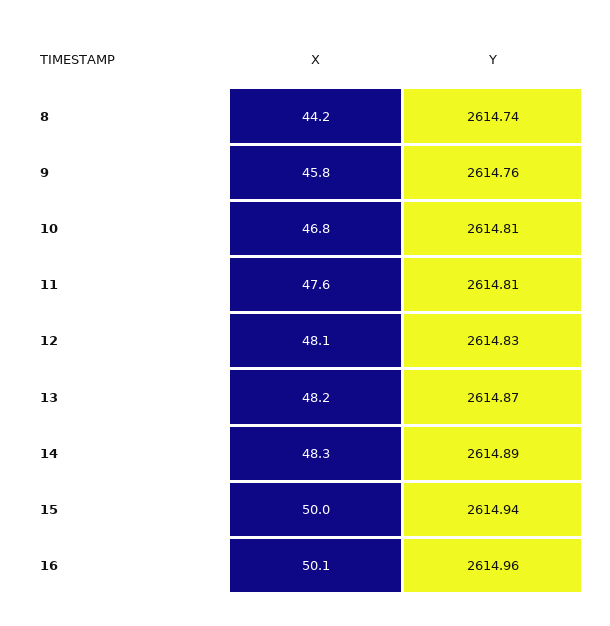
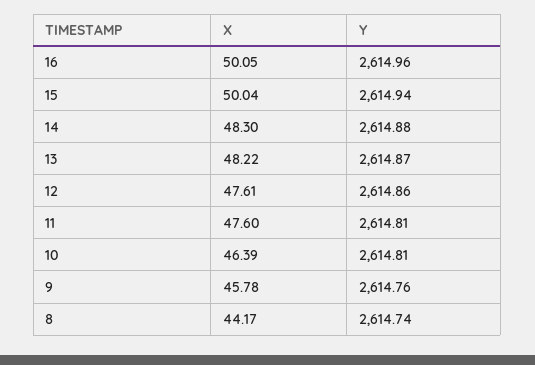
  {
    "X": {
      "8": 44.17,
      "9": 45.78,
-     "10": 46.8,
+     "10": 46.39,
      "11": 47.6,
-     "12": 48.1,
+     "12": 47.61,
      "13": 48.22,
      "14": 48.3,
      "15": 50.04,
      "16": 50.05
    },
    "Y": {
      "8": 2614.74,
      "9": 2614.76,
      "10": 2614.81,
      "11": 2614.81,
-     "12": 2614.83,
+     "12": 2614.86,
      "13": 2614.87,
-     "14": 2614.89,
+     "14": 2614.88,
      "15": 2614.94,
      "16": 2614.96
    }
  }

